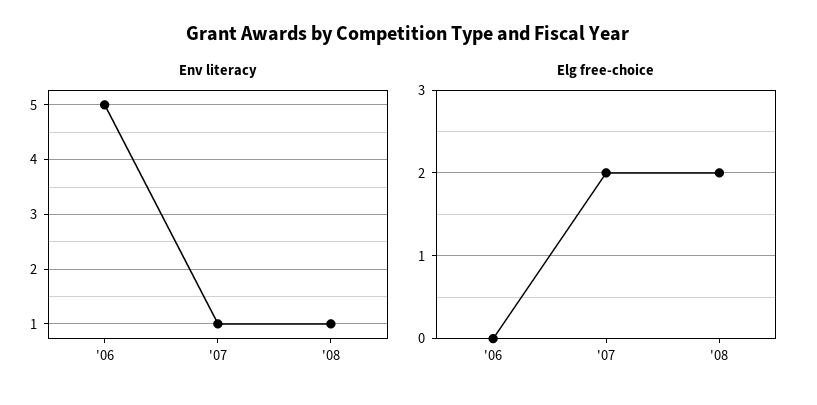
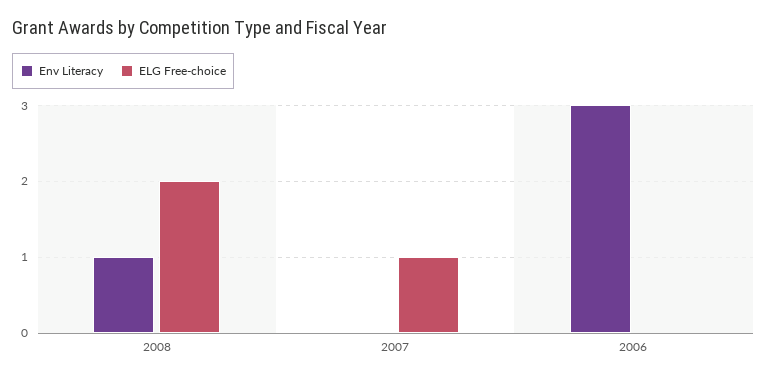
  {
    "Env literacy": {
-     "'06": 5,
+     "'06": 3,
-     "'07": 1,
+     "'07": 0,
      "'08": 1
    },
    "Elg free-choice": {
      "'06": 0,
-     "'07": 2,
+     "'07": 1,
      "'08": 2
    }
  }

